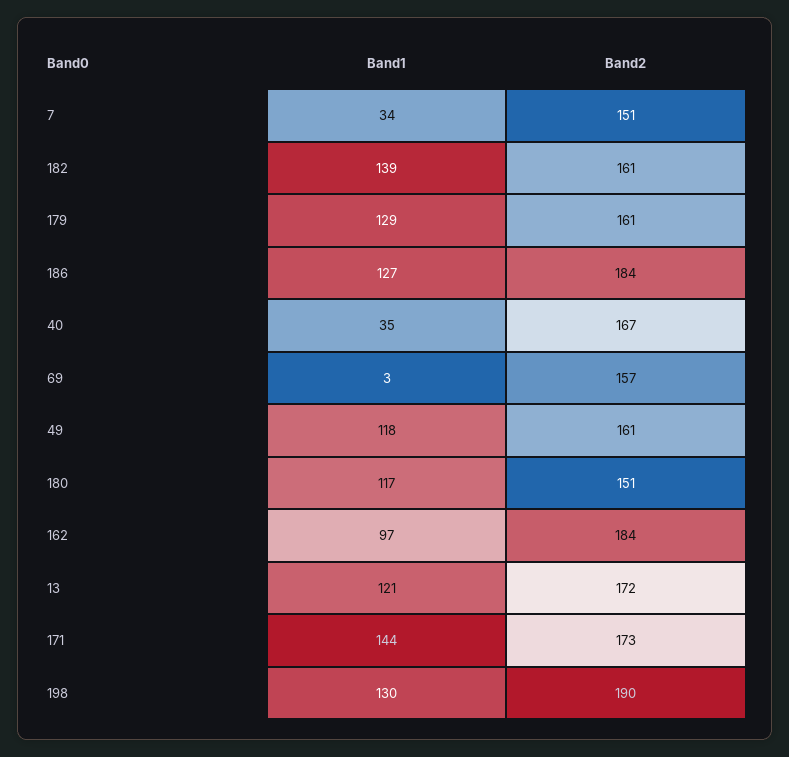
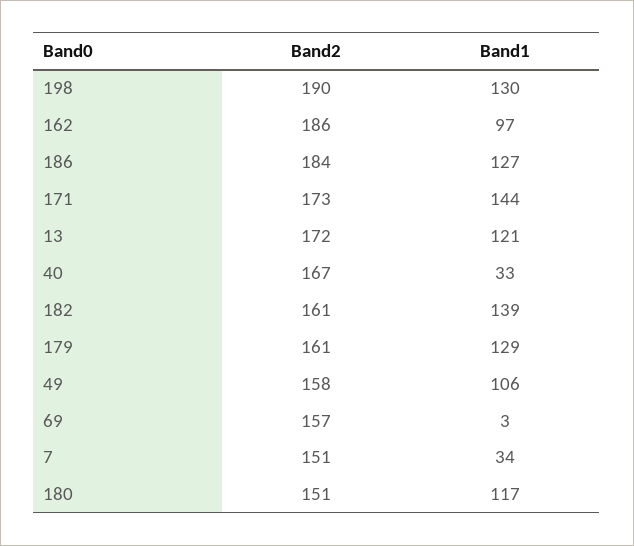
  {
    "Band1": {
      "7": 34,
      "182": 139,
      "179": 129,
      "186": 127,
-     "40": 35,
+     "40": 33,
      "69": 3,
-     "49": 118,
+     "49": 106,
      "180": 117,
      "162": 97,
      "13": 121,
      "171": 144,
      "198": 130
    },
    "Band2": {
      "7": 151,
      "182": 161,
      "179": 161,
      "186": 184,
      "40": 167,
      "69": 157,
-     "49": 161,
+     "49": 158,
      "180": 151,
-     "162": 184,
+     "162": 186,
      "13": 172,
      "171": 173,
      "198": 190
    }
  }

